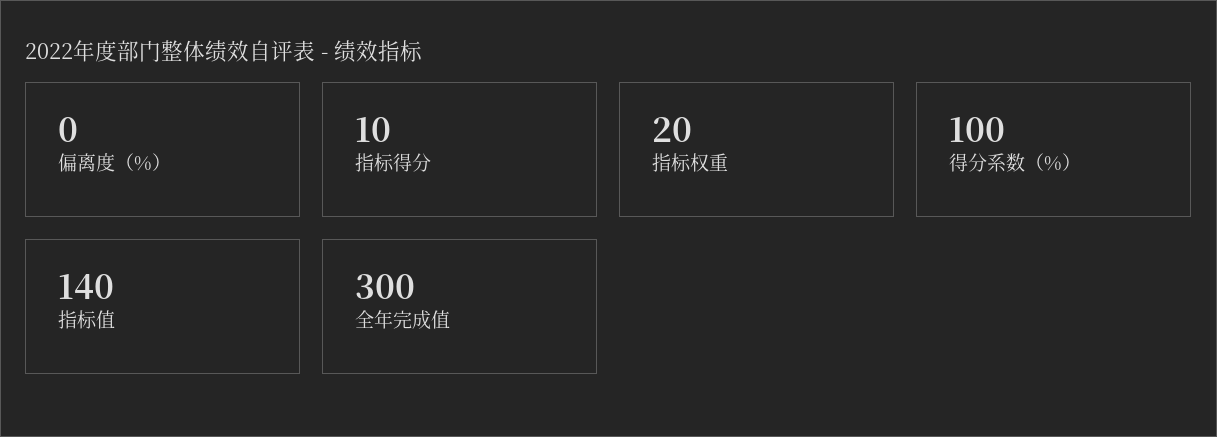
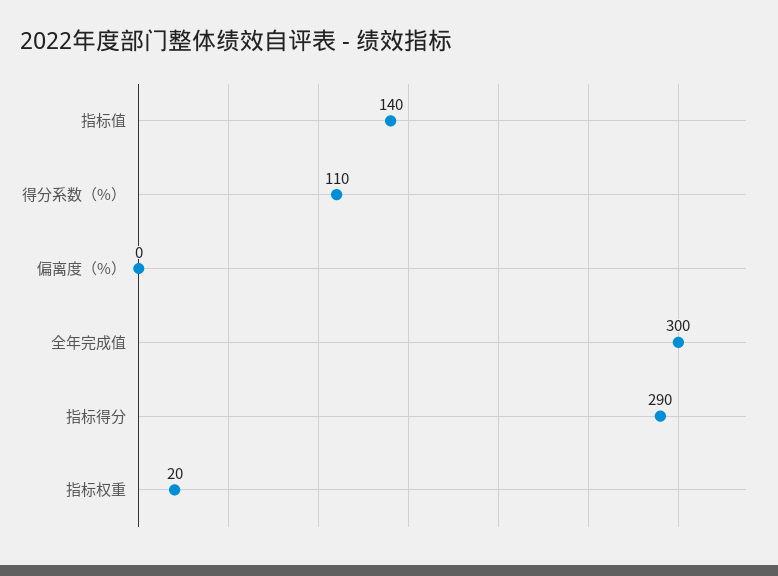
  {
    "偏离度（%）": 0,
-   "指标得分": 10,
+   "指标得分": 290,
    "指标权重": 20,
-   "得分系数（%）": 100,
+   "得分系数（%）": 110,
    "指标值": 140,
    "全年完成值": 300
  }

